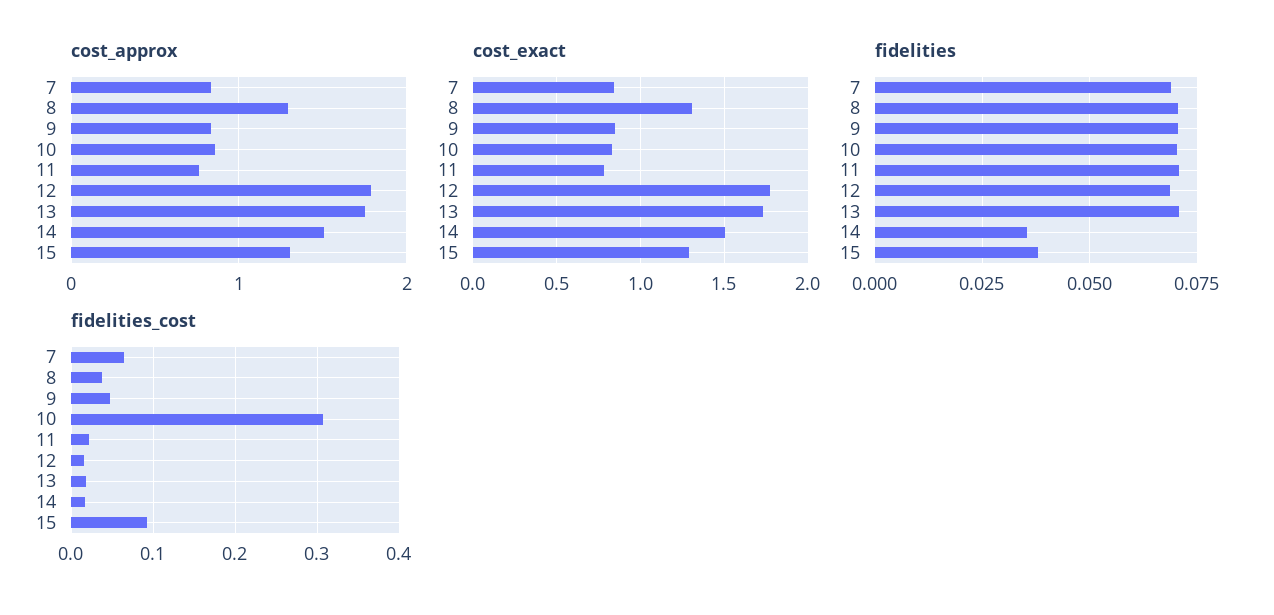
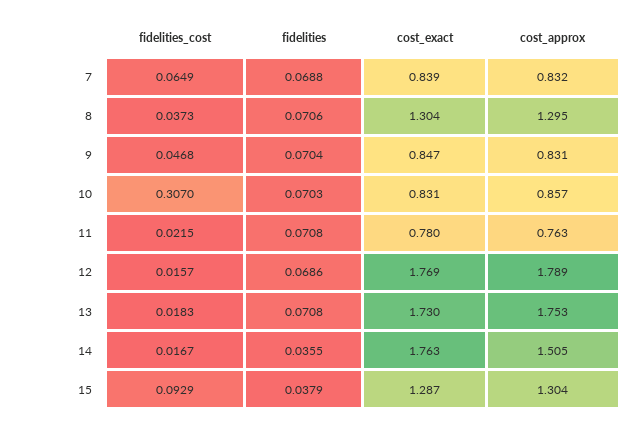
  {
    "cost_approx": {
      "7": 0.832,
      "8": 1.295,
      "9": 0.831,
      "10": 0.857,
      "11": 0.763,
      "12": 1.789,
      "13": 1.753,
      "14": 1.505,
      "15": 1.304
    },
    "cost_exact": {
      "7": 0.839,
      "8": 1.304,
      "9": 0.847,
      "10": 0.831,
      "11": 0.78,
      "12": 1.769,
      "13": 1.73,
-     "14": 1.5,
+     "14": 1.763,
      "15": 1.287
    },
    "fidelities": {
      "7": 0.0688,
      "8": 0.0706,
      "9": 0.0704,
      "10": 0.0703,
      "11": 0.0708,
      "12": 0.0686,
      "13": 0.0708,
      "14": 0.0355,
      "15": 0.0379
    },
    "fidelities_cost": {
      "7": 0.0649,
      "8": 0.0373,
      "9": 0.0468,
      "10": 0.307,
      "11": 0.0215,
      "12": 0.0157,
      "13": 0.0183,
      "14": 0.0167,
      "15": 0.0929
    }
  }

